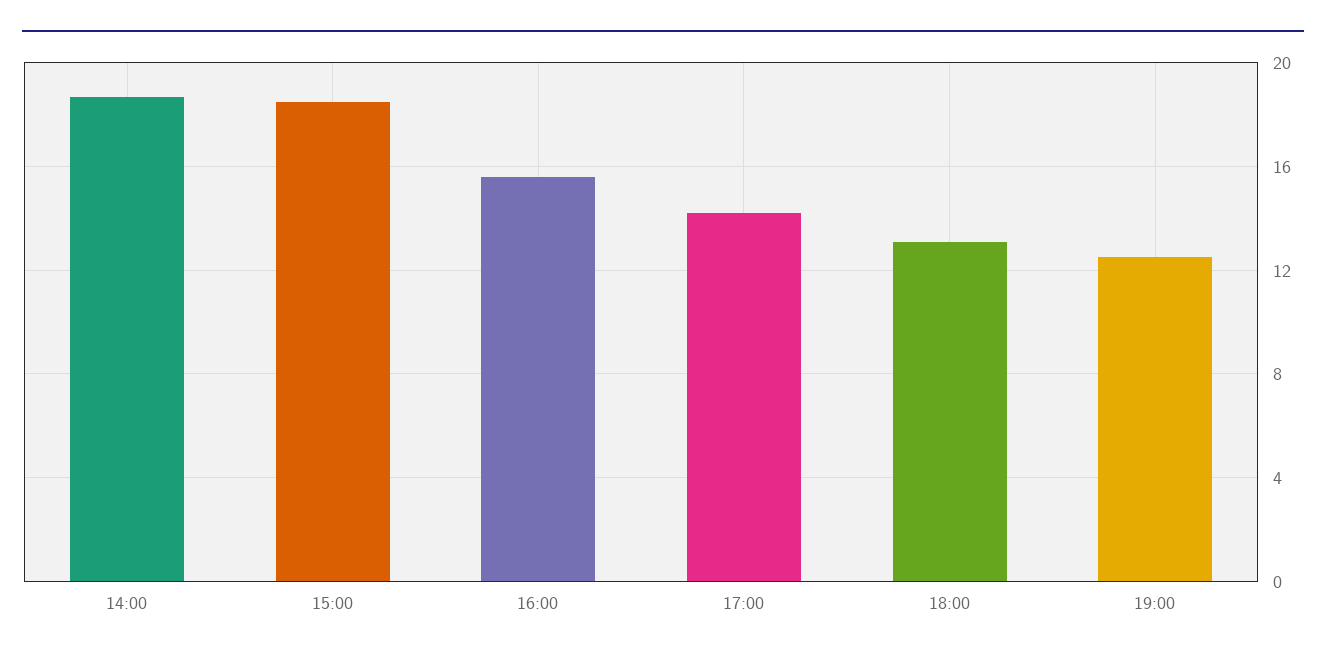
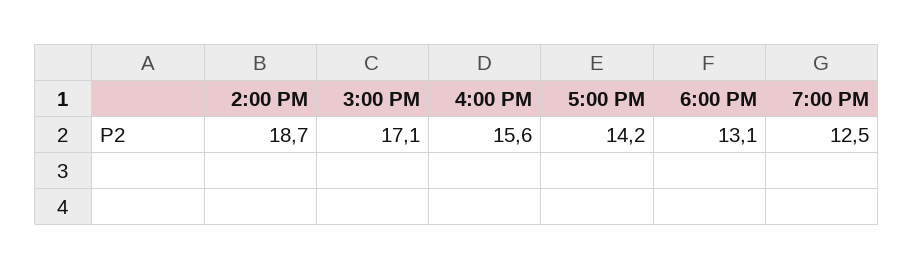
  {
    "14:00": 18.7,
-   "15:00": 18.5,
+   "15:00": 17.1,
    "16:00": 15.6,
    "17:00": 14.2,
    "18:00": 13.1,
    "19:00": 12.5
  }

